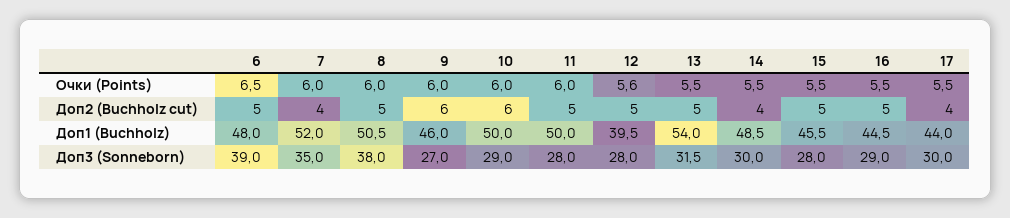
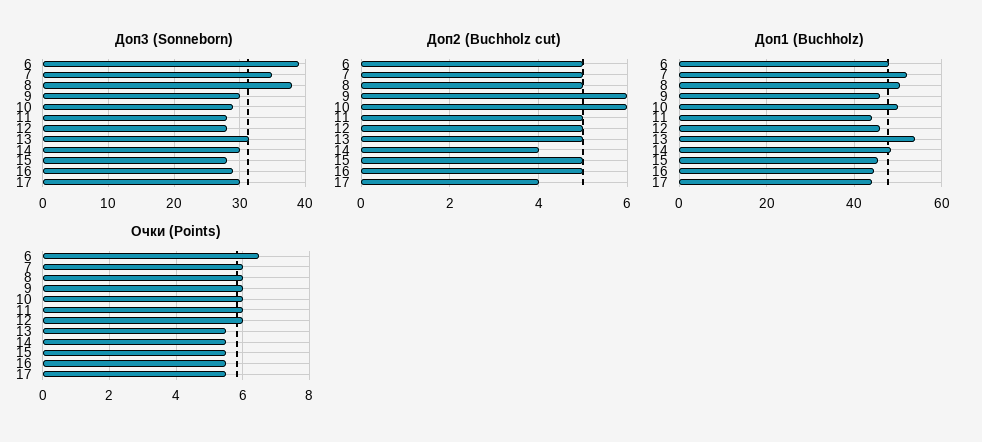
  {
    "Очки (Points)": {
      "6": 6.5,
      "7": 6,
      "8": 6,
      "9": 6,
      "10": 6,
      "11": 6,
-     "12": 5.6,
+     "12": 6,
      "13": 5.5,
      "14": 5.5,
      "15": 5.5,
      "16": 5.5,
      "17": 5.5
    },
    "Доп2 (Buchholz cut)": {
      "6": 5,
-     "7": 4,
+     "7": 5,
      "8": 5,
      "9": 6,
      "10": 6,
      "11": 5,
      "12": 5,
      "13": 5,
      "14": 4,
      "15": 5,
      "16": 5,
      "17": 4
    },
    "Доп1 (Buchholz)": {
      "6": 48,
      "7": 52,
      "8": 50.5,
      "9": 46,
      "10": 50,
-     "11": 50,
+     "11": 44,
-     "12": 39.5,
+     "12": 46,
      "13": 54,
      "14": 48.5,
      "15": 45.5,
      "16": 44.5,
      "17": 44
    },
    "Доп3 (Sonneborn)": {
      "6": 39,
      "7": 35,
      "8": 38,
-     "9": 27,
+     "9": 30,
      "10": 29,
      "11": 28,
      "12": 28,
      "13": 31.5,
      "14": 30,
      "15": 28,
      "16": 29,
      "17": 30
    }
  }

